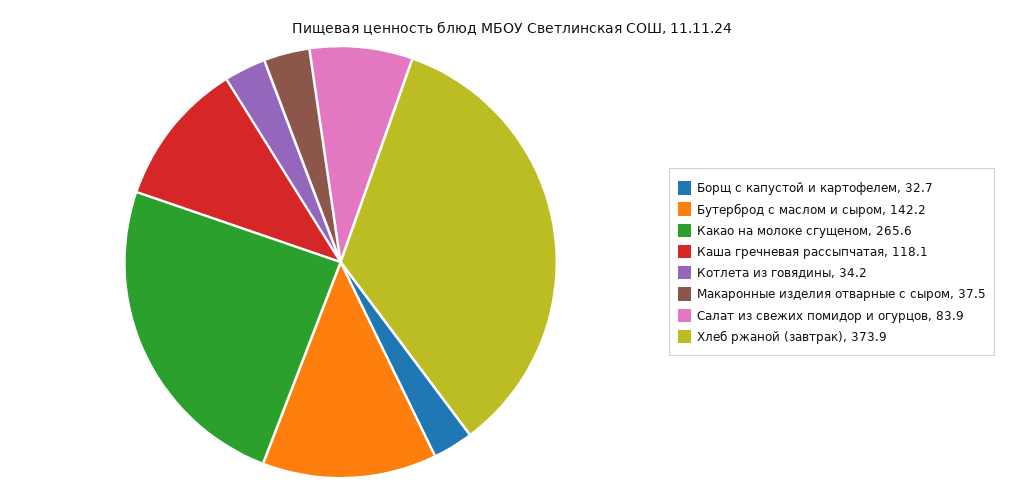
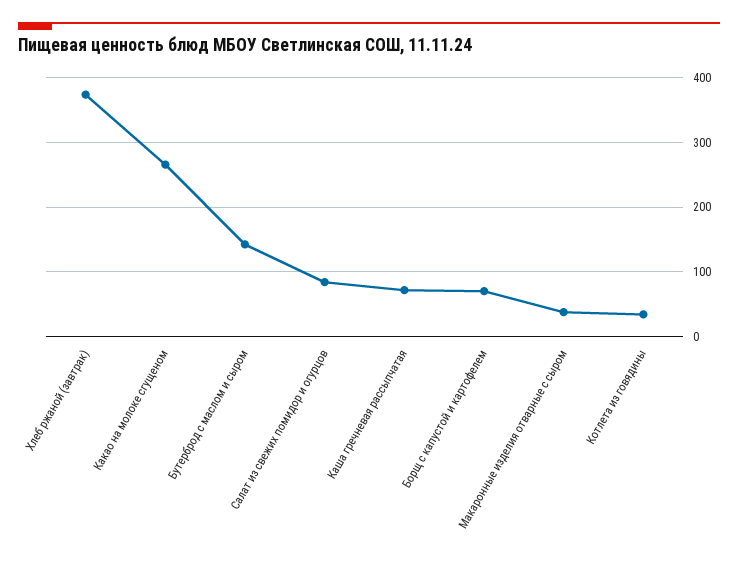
  {
-   "Борщ с капустой и картофелем": 32.7,
+   "Борщ с капустой и картофелем": 70,
    "Бутерброд с маслом и сыром": 142.2,
    "Какао на молоке сгущеном": 265.6,
-   "Каша гречневая рассыпчатая": 118.1,
+   "Каша гречневая рассыпчатая": 70,
    "Котлета из говядины": 34.2,
    "Макаронные изделия отварные с сыром": 37.5,
    "Салат из свежих помидор и огурцов": 83.9,
    "Хлеб ржаной (завтрак)": 373.9
  }

